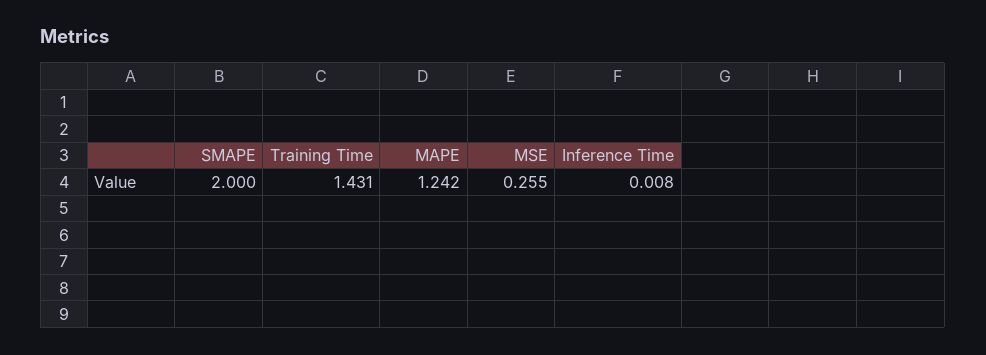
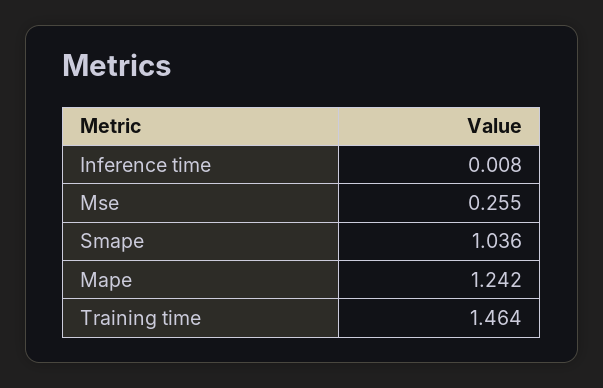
  {
-   "SMAPE": 2,
+   "SMAPE": 1.036,
-   "Training Time": 1.431,
+   "Training Time": 1.464,
    "MAPE": 1.242,
    "MSE": 0.255,
    "Inference Time": 0.008
  }

